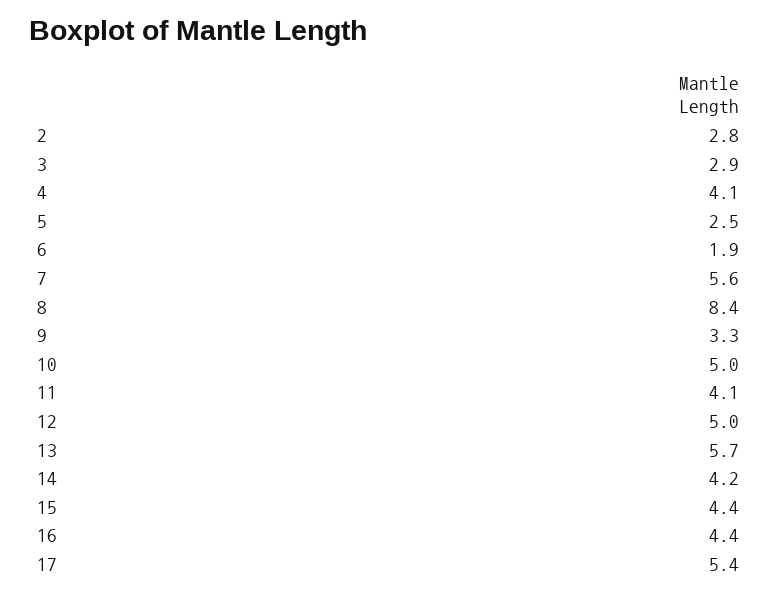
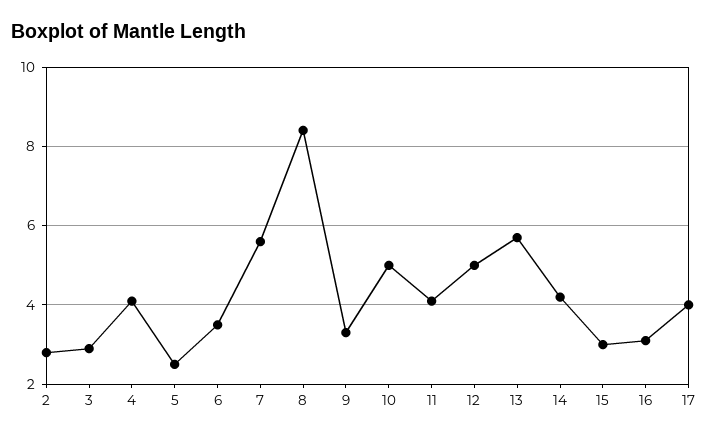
  {
    "2": 2.8,
    "3": 2.9,
    "4": 4.1,
    "5": 2.5,
-   "6": 1.9,
+   "6": 3.5,
    "7": 5.6,
    "8": 8.4,
    "9": 3.3,
    "10": 5,
    "11": 4.1,
    "12": 5,
    "13": 5.7,
    "14": 4.2,
-   "15": 4.4,
+   "15": 3,
-   "16": 4.4,
+   "16": 3,
-   "17": 5.4
+   "17": 4
  }

